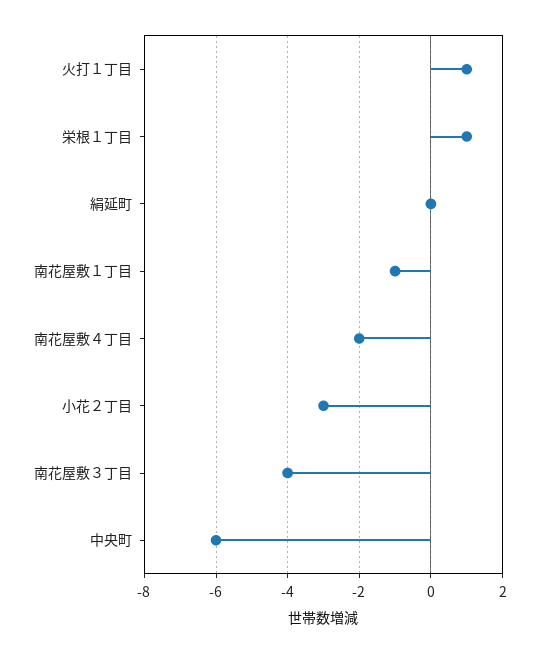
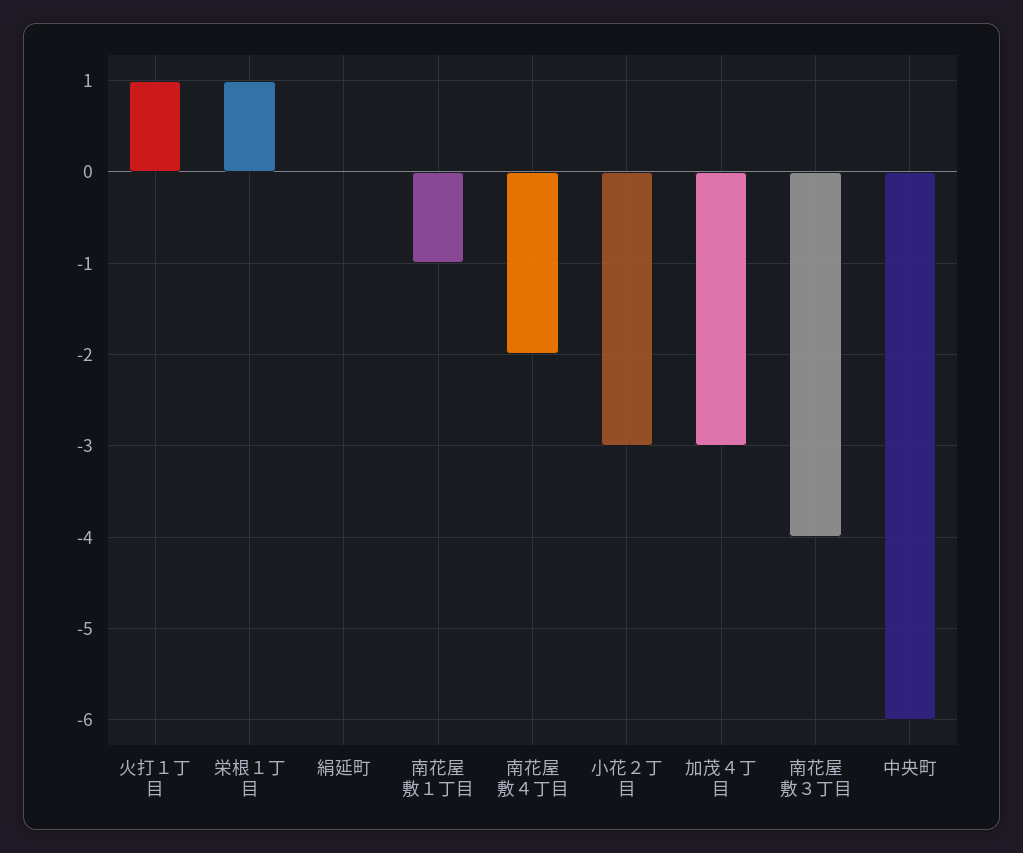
  {
    "火打１丁目": 1,
    "栄根１丁目": 1,
    "絹延町": 0,
    "南花屋敷１丁目": -1,
    "南花屋敷４丁目": -2,
    "小花２丁目": -3,
    "南花屋敷３丁目": -4,
-   "中央町": -6
+   "中央町": -6,
+   "加茂４丁目": -3
  }

